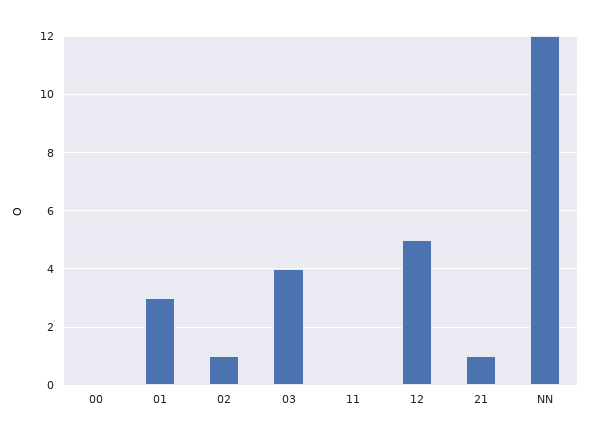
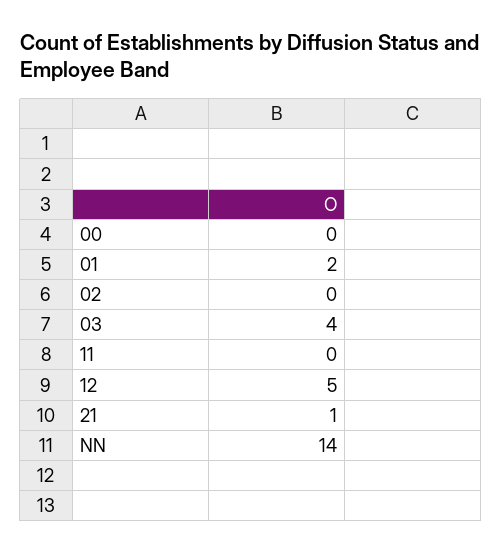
  {
    "00": 0,
-   "01": 3,
+   "01": 2,
-   "02": 1,
+   "02": 0,
    "03": 4,
    "11": 0,
    "12": 5,
    "21": 1,
-   "NN": 12
+   "NN": 14
  }

